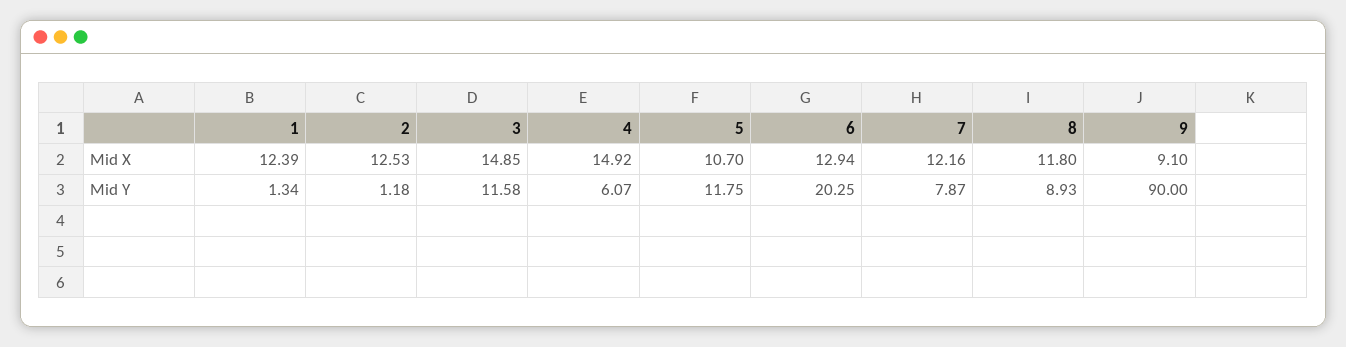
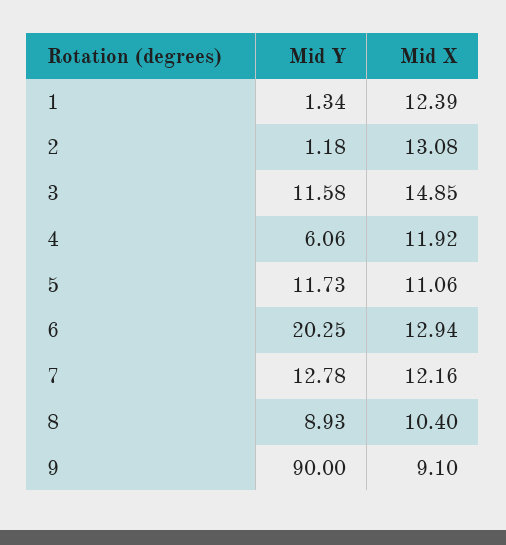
  {
    "1": {
      "Mid X": 12.39,
      "Mid Y": 1.34
    },
    "2": {
-     "Mid X": 12.53,
+     "Mid X": 13.08,
      "Mid Y": 1.18
    },
    "3": {
      "Mid X": 14.85,
      "Mid Y": 11.58
    },
    "4": {
-     "Mid X": 14.92,
+     "Mid X": 11.92,
-     "Mid Y": 6.07
+     "Mid Y": 6.06
    },
    "5": {
-     "Mid X": 10.7,
+     "Mid X": 11.06,
-     "Mid Y": 11.75
+     "Mid Y": 11.73
    },
    "6": {
      "Mid X": 12.94,
      "Mid Y": 20.25
    },
    "7": {
      "Mid X": 12.16,
-     "Mid Y": 7.87
+     "Mid Y": 12.78
    },
    "8": {
-     "Mid X": 11.8,
+     "Mid X": 10.4,
      "Mid Y": 8.93
    },
    "9": {
      "Mid X": 9.1,
      "Mid Y": 90
    }
  }

